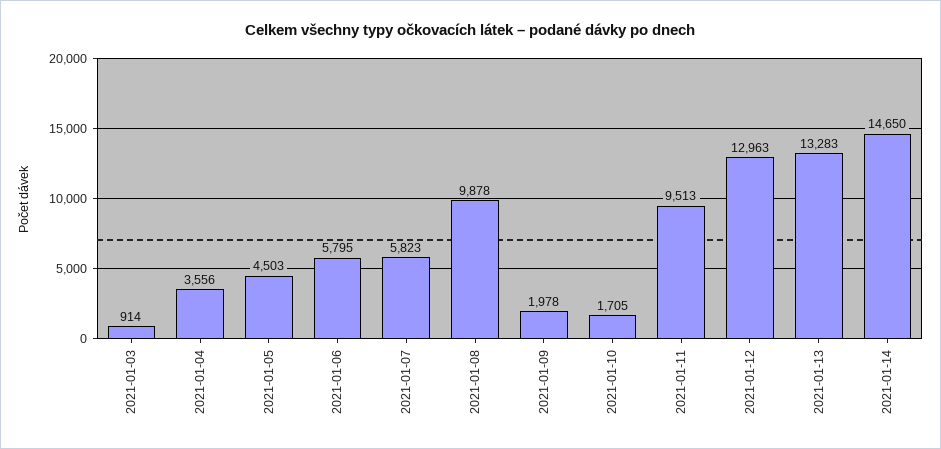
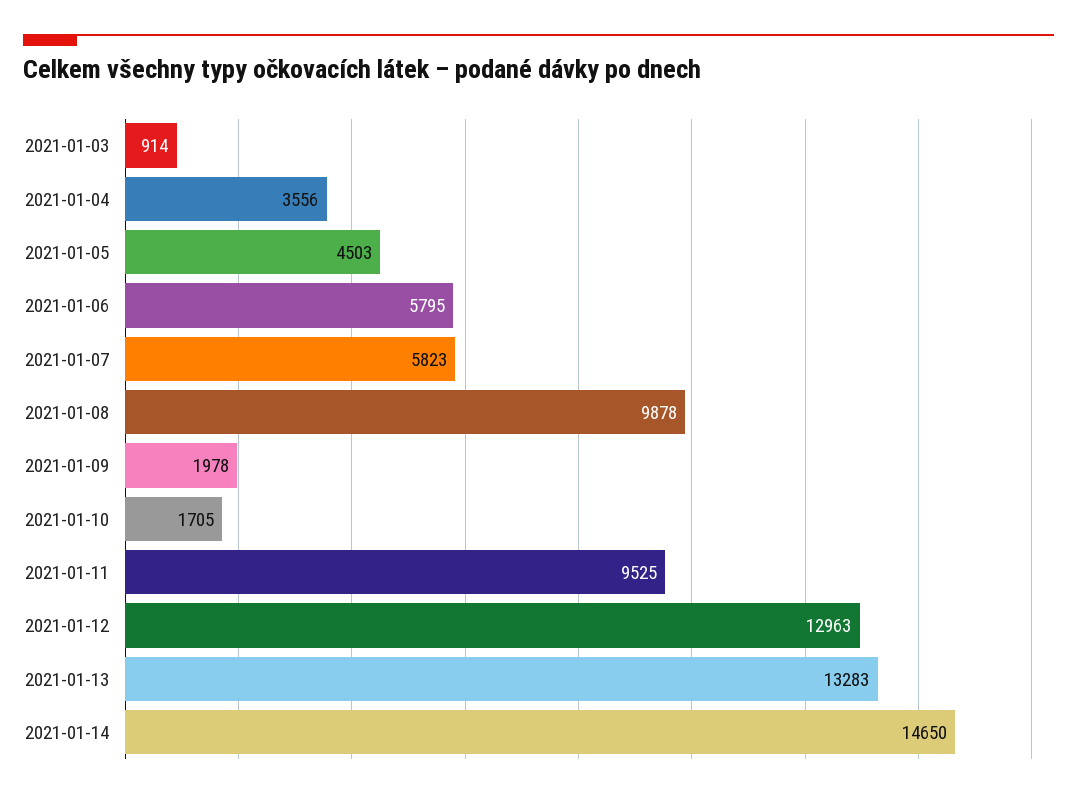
  {
    "2021-01-03": 914,
    "2021-01-04": 3556,
    "2021-01-05": 4503,
    "2021-01-06": 5795,
    "2021-01-07": 5823,
    "2021-01-08": 9878,
    "2021-01-09": 1978,
    "2021-01-10": 1705,
-   "2021-01-11": 9513,
+   "2021-01-11": 9525,
    "2021-01-12": 12963,
    "2021-01-13": 13283,
    "2021-01-14": 14650
  }

